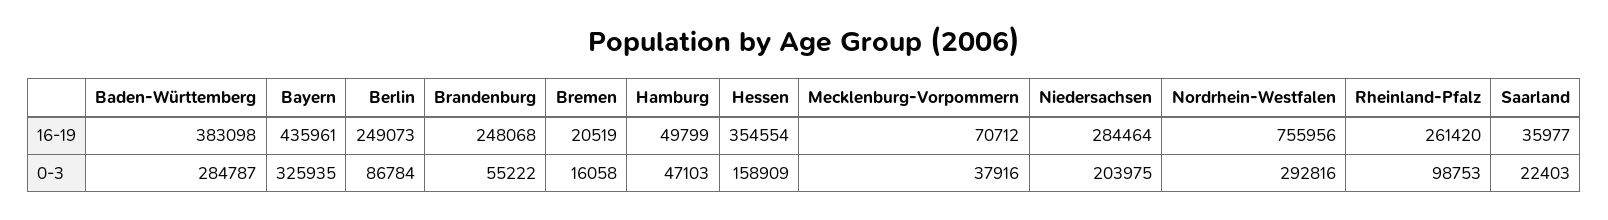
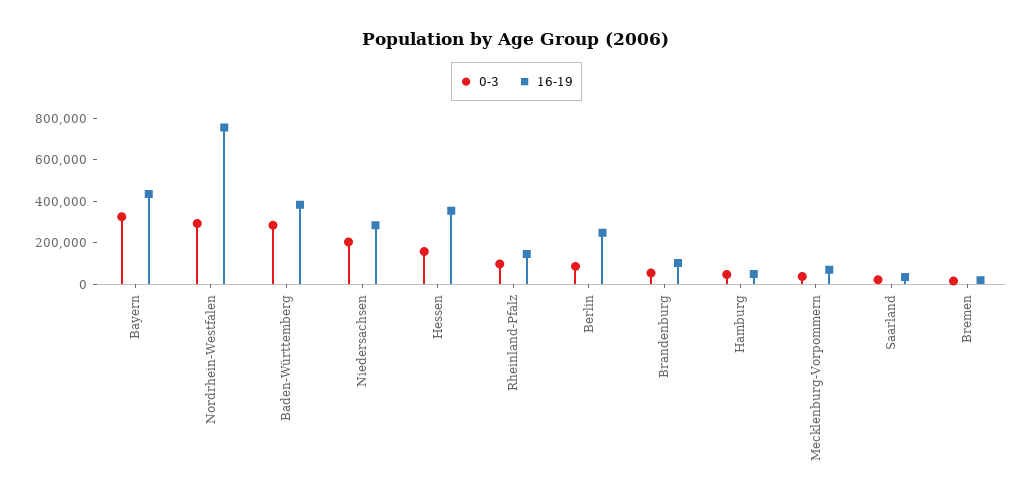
  {
    "16-19": {
      "Baden-Württemberg": 383098,
      "Bayern": 435961,
      "Berlin": 249073,
-     "Brandenburg": 248068,
+     "Brandenburg": 100000,
      "Bremen": 20519,
      "Hamburg": 49799,
      "Hessen": 354554,
      "Mecklenburg-Vorpommern": 70712,
      "Niedersachsen": 284464,
      "Nordrhein-Westfalen": 755956,
-     "Rheinland-Pfalz": 261420,
+     "Rheinland-Pfalz": 150000,
      "Saarland": 35977
    },
    "0-3": {
      "Baden-Württemberg": 284787,
      "Bayern": 325935,
      "Berlin": 86784,
      "Brandenburg": 55222,
      "Bremen": 16058,
      "Hamburg": 47103,
      "Hessen": 158909,
      "Mecklenburg-Vorpommern": 37916,
      "Niedersachsen": 203975,
      "Nordrhein-Westfalen": 292816,
      "Rheinland-Pfalz": 98753,
      "Saarland": 22403
    }
  }

